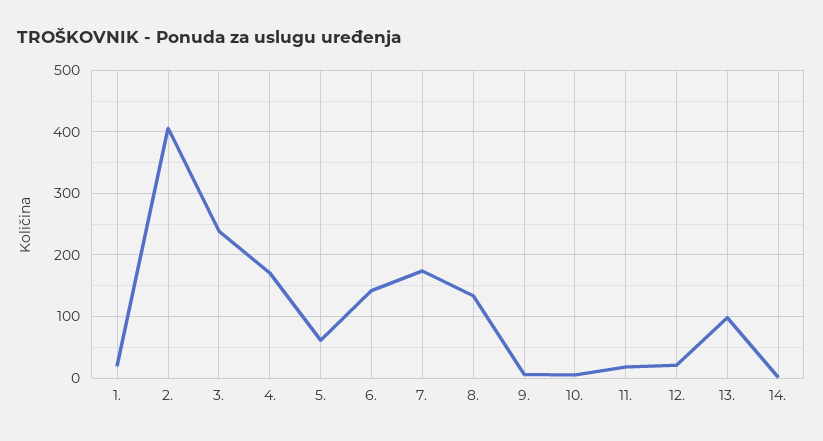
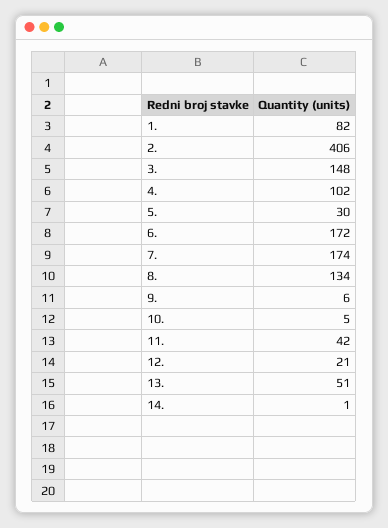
  {
-   "1.": 20,
+   "1.": 82,
    "2.": 406,
-   "3.": 240,
+   "3.": 148,
-   "4.": 170,
+   "4.": 102,
-   "5.": 60,
+   "5.": 30,
-   "6.": 140,
+   "6.": 172,
    "7.": 174,
    "8.": 134,
    "9.": 6,
    "10.": 5,
-   "11.": 20,
+   "11.": 42,
    "12.": 21,
-   "13.": 100,
+   "13.": 51,
    "14.": 1
  }

